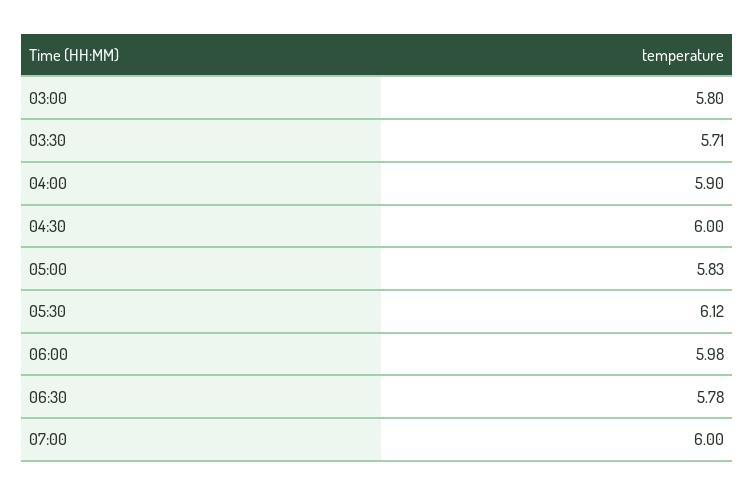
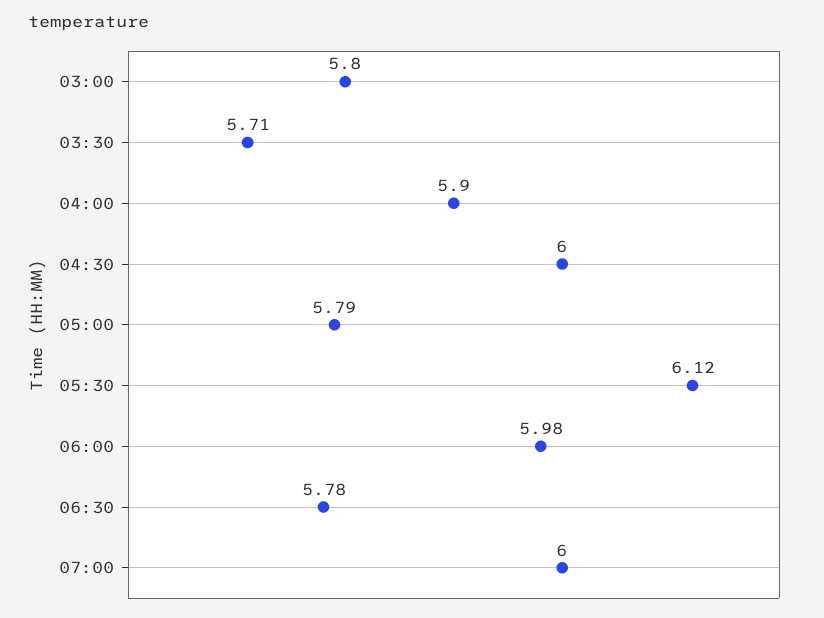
  {
    "03:00": 5.8,
    "03:30": 5.71,
    "04:00": 5.9,
    "04:30": 6,
-   "05:00": 5.83,
+   "05:00": 5.79,
    "05:30": 6.12,
    "06:00": 5.98,
    "06:30": 5.78,
    "07:00": 6
  }

